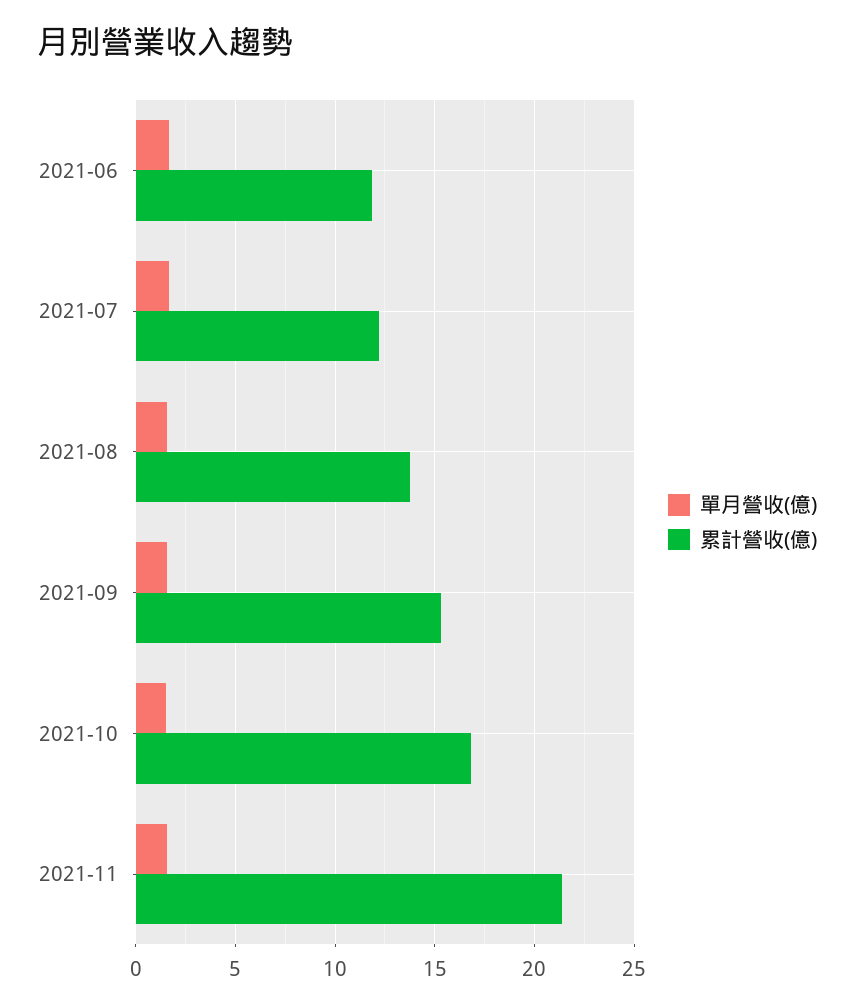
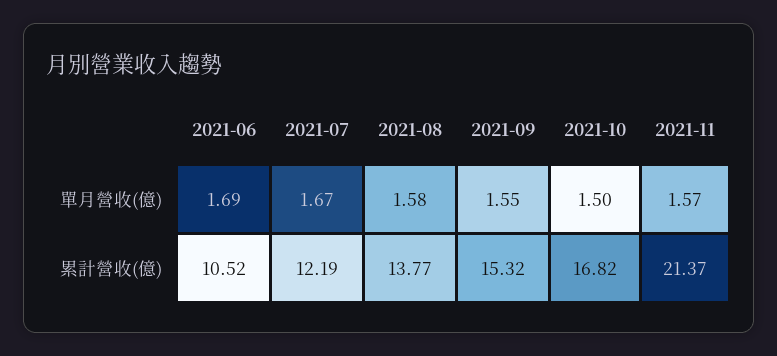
  {
    "單月營收(億)": {
      "2021-06": 1.69,
      "2021-07": 1.67,
      "2021-08": 1.58,
      "2021-09": 1.55,
      "2021-10": 1.5,
      "2021-11": 1.57
    },
    "累計營收(億)": {
-     "2021-06": 12,
+     "2021-06": 10.52,
      "2021-07": 12.19,
      "2021-08": 13.77,
      "2021-09": 15.32,
      "2021-10": 16.82,
      "2021-11": 21.37
    }
  }

